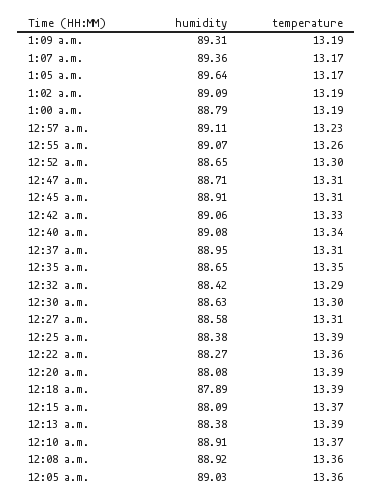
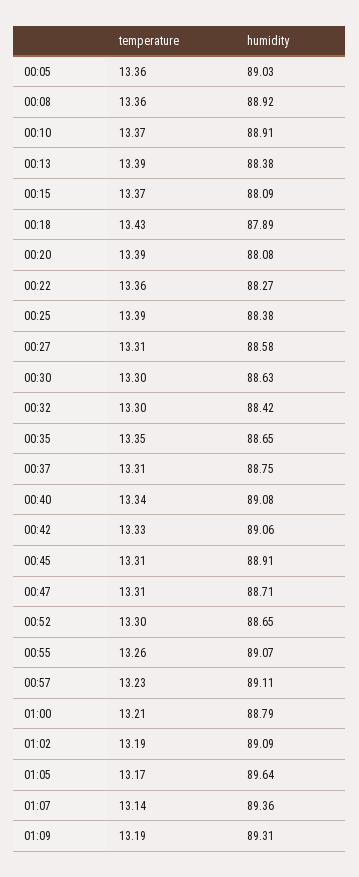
  {
    "humidity": {
      "1:09 a.m.": 89.31,
      "1:07 a.m.": 89.36,
      "1:05 a.m.": 89.64,
      "1:02 a.m.": 89.09,
      "1:00 a.m.": 88.79,
      "12:57 a.m.": 89.11,
      "12:55 a.m.": 89.07,
      "12:52 a.m.": 88.65,
      "12:47 a.m.": 88.71,
      "12:45 a.m.": 88.91,
      "12:42 a.m.": 89.06,
      "12:40 a.m.": 89.08,
-     "12:37 a.m.": 88.95,
+     "12:37 a.m.": 88.75,
      "12:35 a.m.": 88.65,
      "12:32 a.m.": 88.42,
      "12:30 a.m.": 88.63,
      "12:27 a.m.": 88.58,
      "12:25 a.m.": 88.38,
      "12:22 a.m.": 88.27,
      "12:20 a.m.": 88.08,
      "12:18 a.m.": 87.89,
      "12:15 a.m.": 88.09,
      "12:13 a.m.": 88.38,
      "12:10 a.m.": 88.91,
      "12:08 a.m.": 88.92,
      "12:05 a.m.": 89.03
    },
    "temperature": {
      "1:09 a.m.": 13.19,
-     "1:07 a.m.": 13.17,
+     "1:07 a.m.": 13.14,
      "1:05 a.m.": 13.17,
      "1:02 a.m.": 13.19,
-     "1:00 a.m.": 13.19,
+     "1:00 a.m.": 13.21,
      "12:57 a.m.": 13.23,
      "12:55 a.m.": 13.26,
      "12:52 a.m.": 13.3,
      "12:47 a.m.": 13.31,
      "12:45 a.m.": 13.31,
      "12:42 a.m.": 13.33,
      "12:40 a.m.": 13.34,
      "12:37 a.m.": 13.31,
      "12:35 a.m.": 13.35,
-     "12:32 a.m.": 13.29,
+     "12:32 a.m.": 13.3,
      "12:30 a.m.": 13.3,
      "12:27 a.m.": 13.31,
      "12:25 a.m.": 13.39,
      "12:22 a.m.": 13.36,
      "12:20 a.m.": 13.39,
-     "12:18 a.m.": 13.39,
+     "12:18 a.m.": 13.43,
      "12:15 a.m.": 13.37,
      "12:13 a.m.": 13.39,
      "12:10 a.m.": 13.37,
      "12:08 a.m.": 13.36,
      "12:05 a.m.": 13.36
    }
  }

